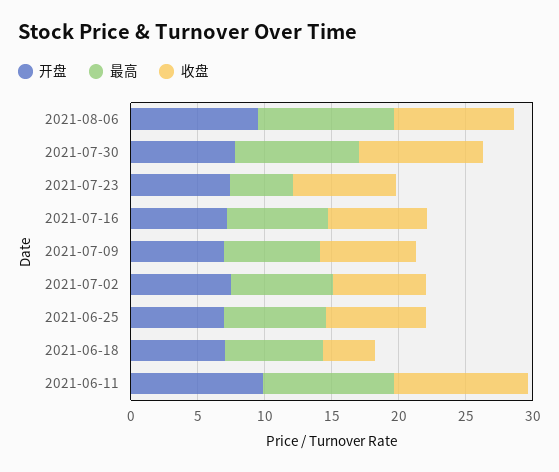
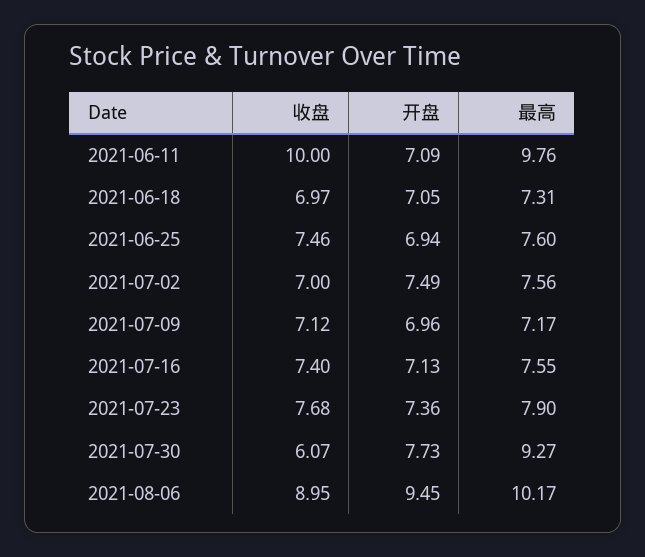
  {
    "开盘": {
      "2021-08-06": 9.45,
      "2021-07-30": 7.73,
      "2021-07-23": 7.36,
      "2021-07-16": 7.13,
      "2021-07-09": 6.96,
      "2021-07-02": 7.49,
      "2021-06-25": 6.94,
      "2021-06-18": 7.05,
-     "2021-06-11": 10
+     "2021-06-11": 7.09
    },
    "最高": {
      "2021-08-06": 10.17,
      "2021-07-30": 9.27,
-     "2021-07-23": 5,
+     "2021-07-23": 7.9,
      "2021-07-16": 7.55,
      "2021-07-09": 7.17,
      "2021-07-02": 7.56,
      "2021-06-25": 7.6,
      "2021-06-18": 7.31,
      "2021-06-11": 9.76
    },
    "收盘": {
      "2021-08-06": 8.95,
-     "2021-07-30": 9,
+     "2021-07-30": 6.07,
      "2021-07-23": 7.68,
      "2021-07-16": 7.4,
      "2021-07-09": 7.12,
      "2021-07-02": 7,
      "2021-06-25": 7.46,
-     "2021-06-18": 4,
+     "2021-06-18": 6.97,
      "2021-06-11": 10
    }
  }

